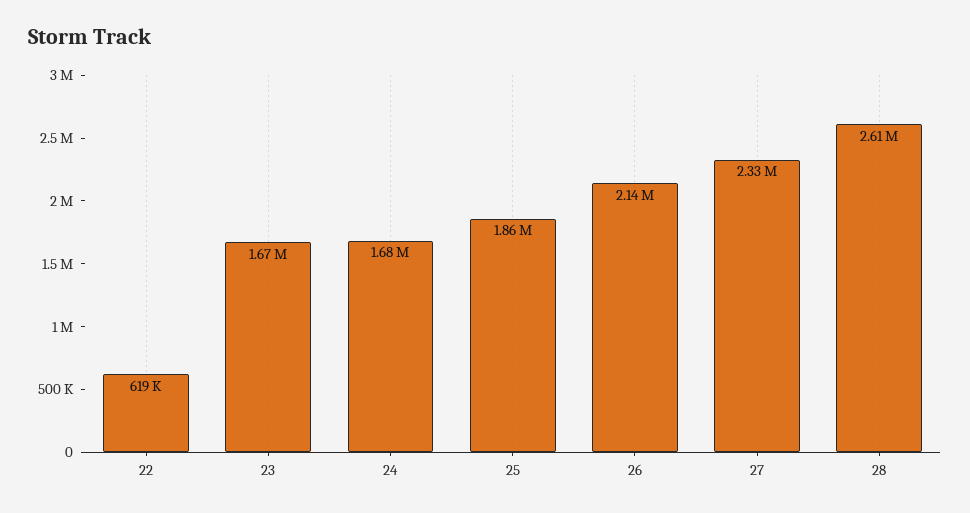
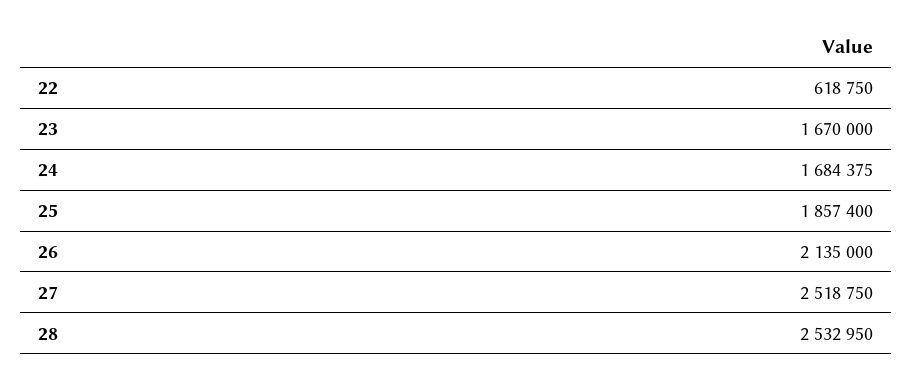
  {
    "22": 618750,
    "23": 1670000,
    "24": 1684375,
    "25": 1857400,
    "26": 2135000,
-   "27": 2330000,
+   "27": 2518750,
-   "28": 2610000
+   "28": 2532950
  }

